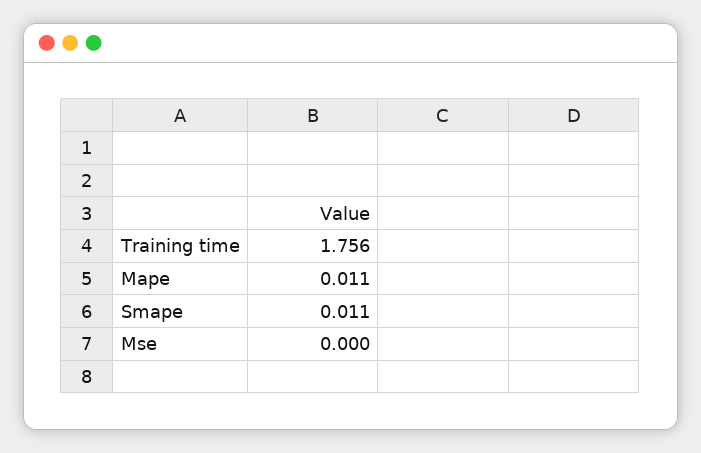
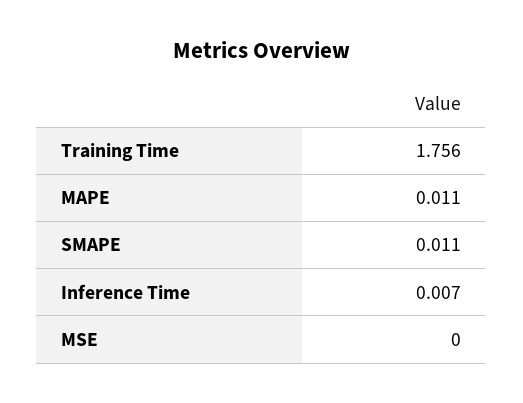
  {
    "Training time": 1.756,
    "Mape": 0.011,
    "Smape": 0.011,
-   "Mse": 0
+   "Mse": 0,
+   "Inference Time": 0.007
  }

